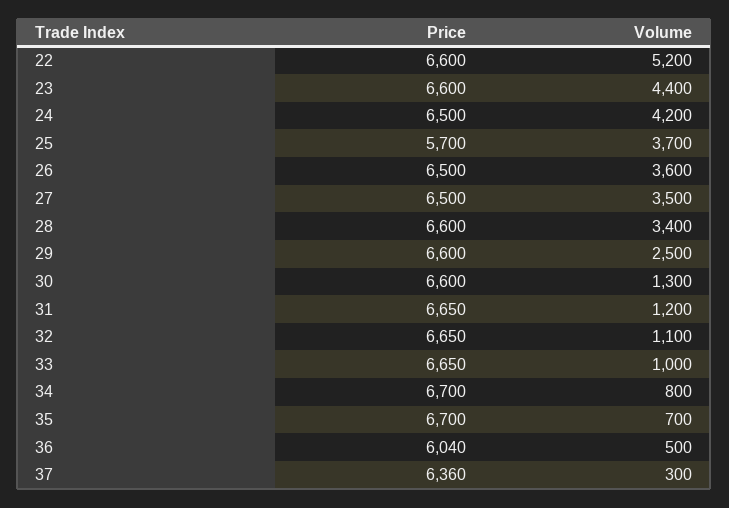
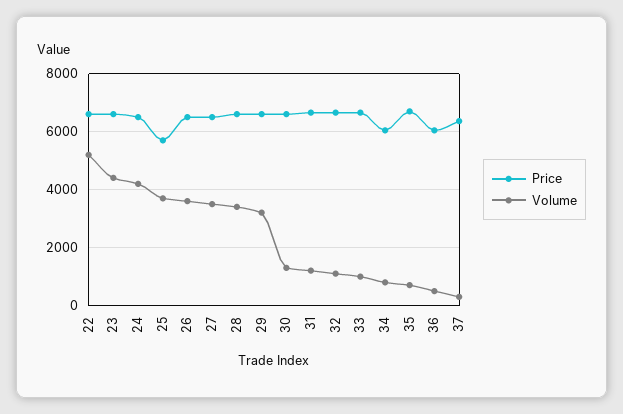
  {
    "Price": {
      "22": 6600,
      "23": 6600,
      "24": 6500,
      "25": 5700,
      "26": 6500,
      "27": 6500,
      "28": 6600,
      "29": 6600,
      "30": 6600,
      "31": 6650,
      "32": 6650,
      "33": 6650,
-     "34": 6700,
+     "34": 6000,
      "35": 6700,
      "36": 6040,
      "37": 6360
    },
    "Volume": {
      "22": 5200,
      "23": 4400,
      "24": 4200,
      "25": 3700,
      "26": 3600,
      "27": 3500,
      "28": 3400,
-     "29": 2500,
+     "29": 3250,
      "30": 1300,
      "31": 1200,
      "32": 1100,
      "33": 1000,
      "34": 800,
      "35": 700,
      "36": 500,
      "37": 300
    }
  }

